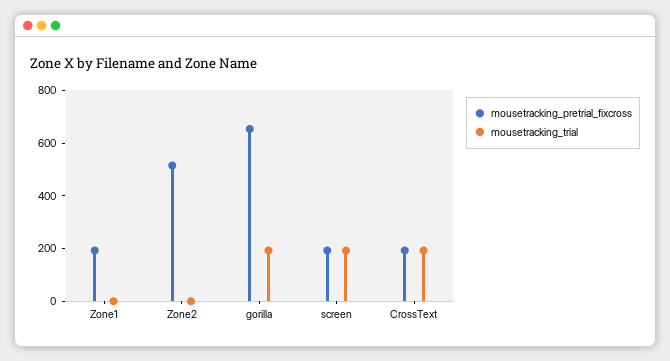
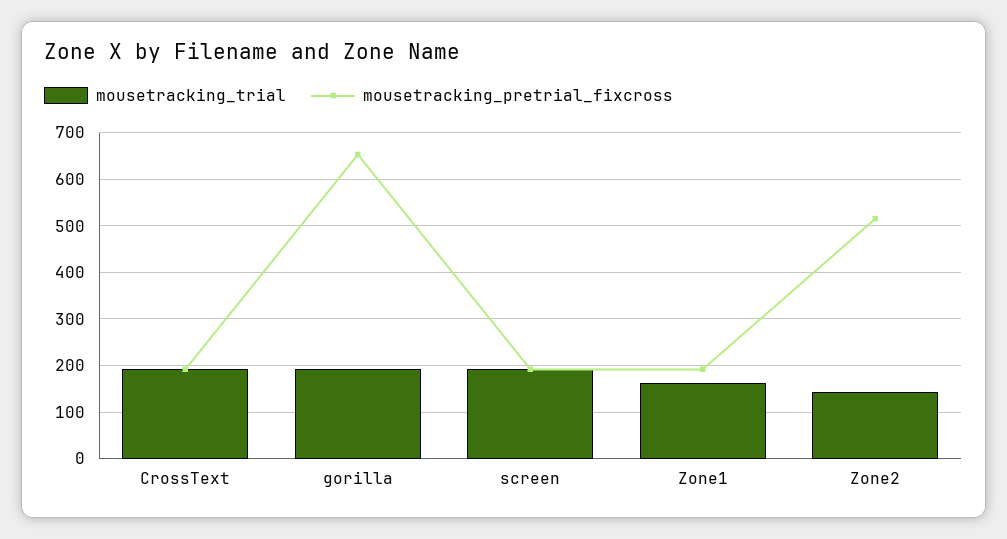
  {
    "mousetracking_pretrial_fixcross": {
      "Zone1": 200,
      "Zone2": 520,
      "gorilla": 660,
      "screen": 200,
      "CrossText": 200
    },
    "mousetracking_trial": {
-     "Zone1": 0,
+     "Zone1": 160,
-     "Zone2": 0,
+     "Zone2": 140,
      "gorilla": 200,
      "screen": 200,
      "CrossText": 200
    }
  }

